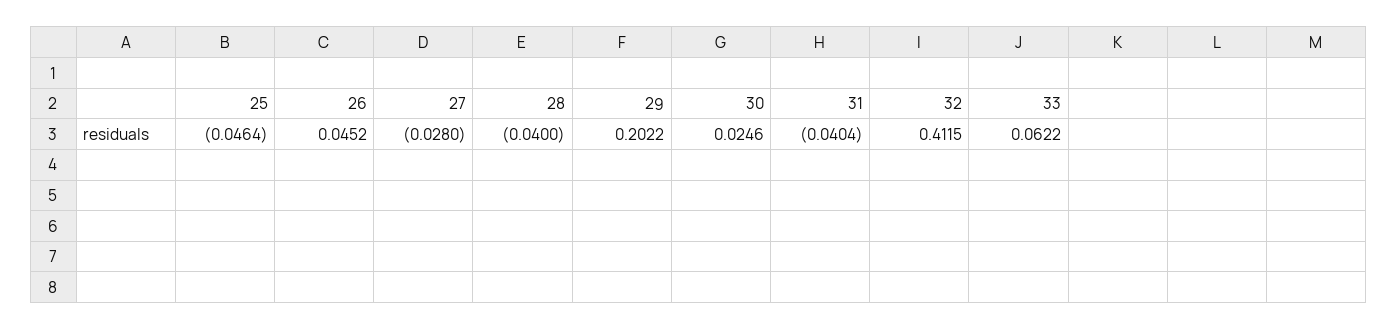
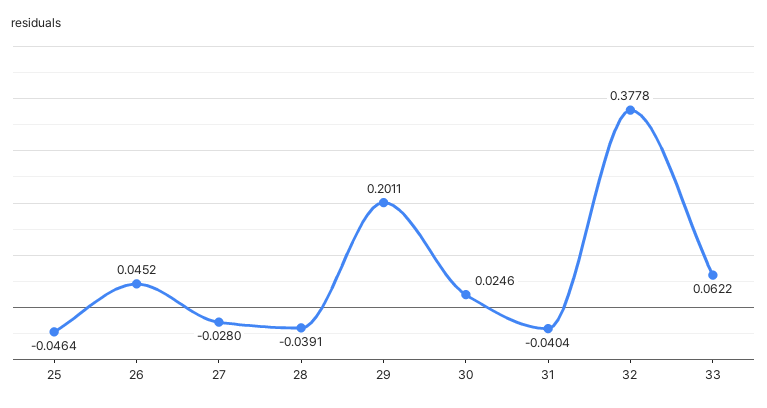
  {
    "25": -0.0464,
    "26": 0.0452,
    "27": -0.028,
-   "28": -0.04,
+   "28": -0.0391,
-   "29": 0.2022,
+   "29": 0.2011,
    "30": 0.0246,
    "31": -0.0404,
-   "32": 0.4115,
+   "32": 0.3778,
    "33": 0.0622
  }

